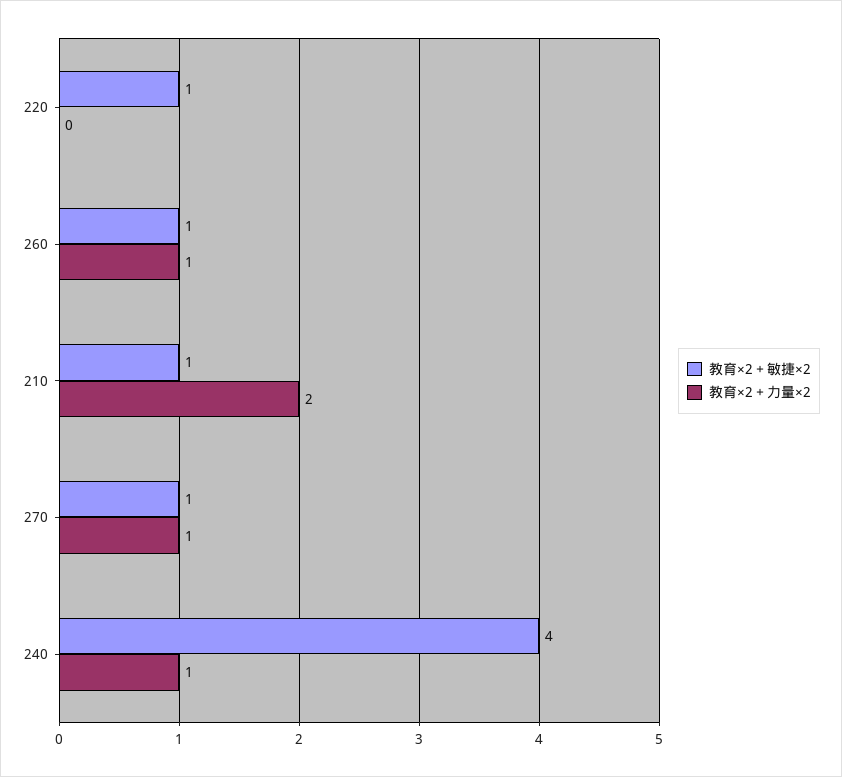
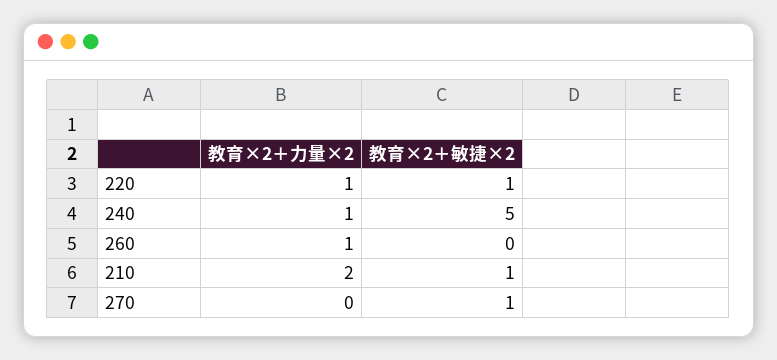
  {
    "教育×2＋敏捷×2": {
      "220": 1,
-     "260": 1,
+     "260": 0,
      "210": 1,
      "270": 1,
-     "240": 4
+     "240": 5
    },
    "教育×2＋力量×2": {
-     "220": 0,
+     "220": 1,
      "260": 1,
      "210": 2,
-     "270": 1,
+     "270": 0,
      "240": 1
    }
  }

